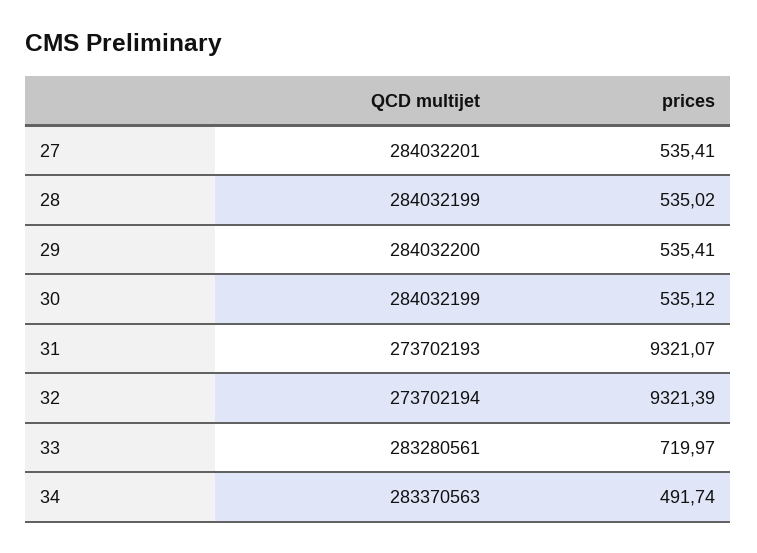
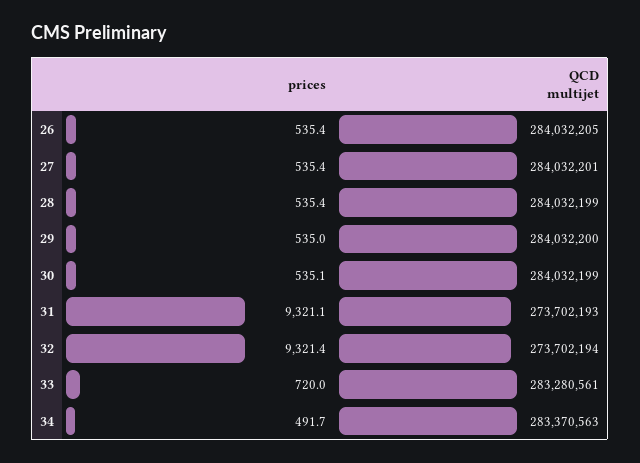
  {
    "QCD multijet": {
      "27": 284032201,
      "28": 284032199,
      "29": 284032200,
      "30": 284032199,
      "31": 273702193,
      "32": 273702194,
      "33": 283280561,
-     "34": 283370563
+     "34": 283370563,
+     "26": 284032205
    },
    "prices": {
      "27": 535.41,
-     "28": 535.02,
+     "28": 535.4,
-     "29": 535.41,
+     "29": 535,
      "30": 535.12,
      "31": 9321.07,
      "32": 9321.39,
      "33": 719.97,
-     "34": 491.74
+     "34": 491.74,
+     "26": 535.4
    }
  }

